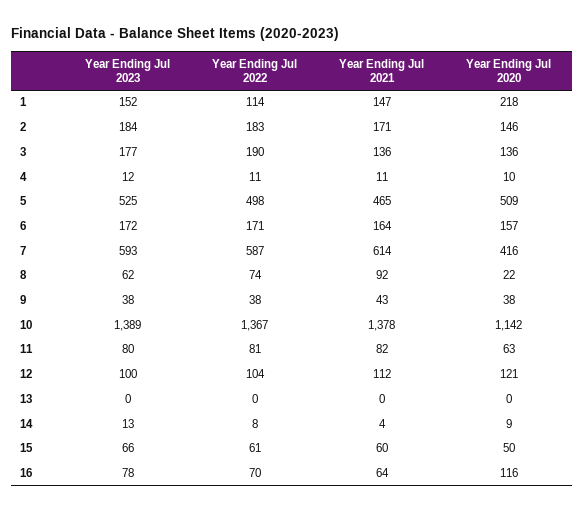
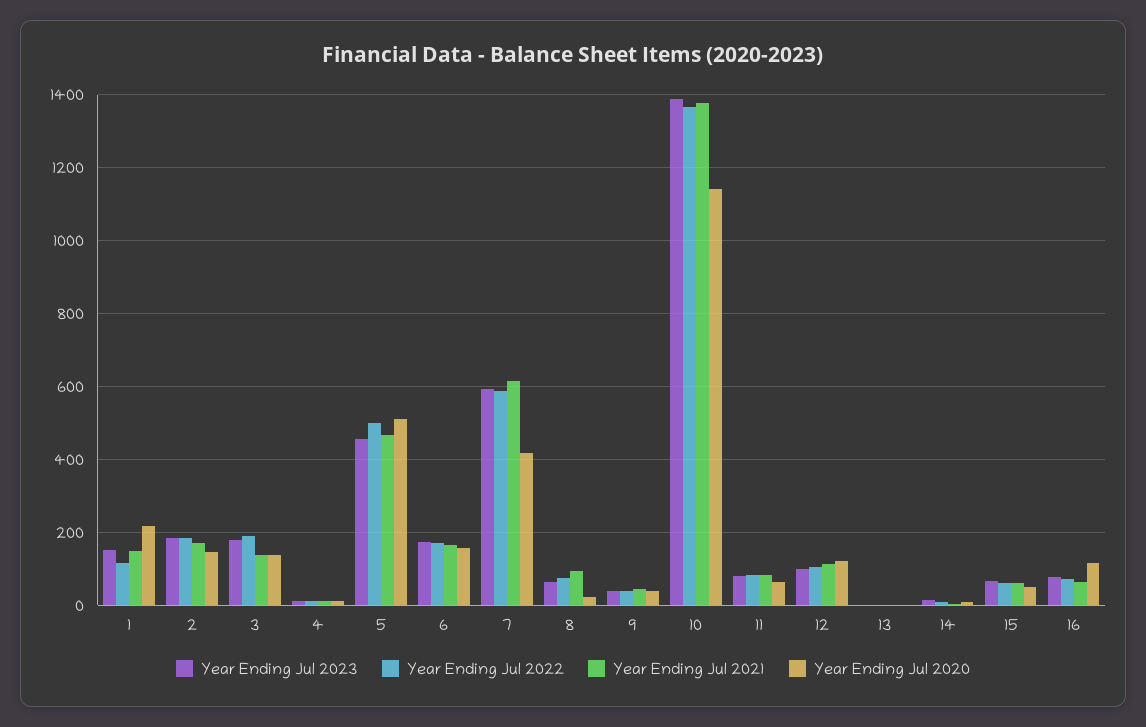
  {
    "Year Ending Jul 2023": {
      "1": 152,
      "2": 184,
      "3": 177,
      "4": 12,
-     "5": 525,
+     "5": 460,
      "6": 172,
      "7": 593,
      "8": 62,
      "9": 38,
      "10": 1389,
      "11": 80,
      "12": 100,
      "13": 0,
      "14": 13,
      "15": 66,
      "16": 78
    },
    "Year Ending Jul 2022": {
      "1": 114,
      "2": 183,
      "3": 190,
      "4": 11,
      "5": 498,
      "6": 171,
      "7": 587,
      "8": 74,
      "9": 38,
      "10": 1367,
      "11": 81,
      "12": 104,
      "13": 0,
      "14": 8,
      "15": 61,
      "16": 70
    },
    "Year Ending Jul 2021": {
      "1": 147,
      "2": 171,
      "3": 136,
      "4": 11,
      "5": 465,
      "6": 164,
      "7": 614,
      "8": 92,
      "9": 43,
      "10": 1378,
      "11": 82,
      "12": 112,
      "13": 0,
      "14": 4,
      "15": 60,
      "16": 64
    },
    "Year Ending Jul 2020": {
      "1": 218,
      "2": 146,
      "3": 136,
      "4": 10,
      "5": 509,
      "6": 157,
      "7": 416,
      "8": 22,
      "9": 38,
      "10": 1142,
      "11": 63,
      "12": 121,
      "13": 0,
      "14": 9,
      "15": 50,
      "16": 116
    }
  }

